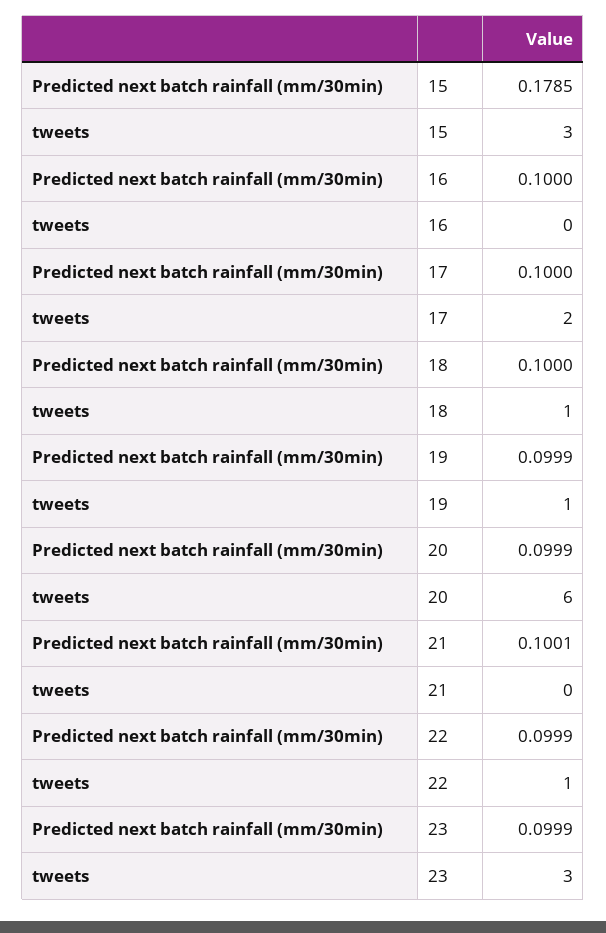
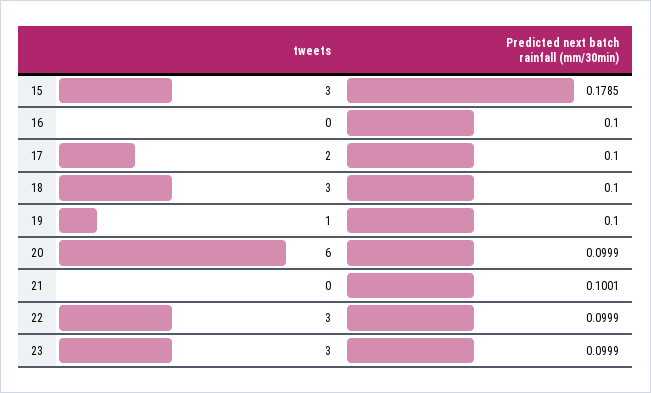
  {
    "Predicted next batch rainfall (mm/30min)": {
      "15": 0.1785,
      "16": 0.1,
      "17": 0.1,
      "18": 0.1,
-     "19": 0.0999,
+     "19": 0.1,
      "20": 0.0999,
      "21": 0.1001,
      "22": 0.0999,
      "23": 0.0999
    },
    "tweets": {
      "15": 3,
      "16": 0,
      "17": 2,
-     "18": 1,
+     "18": 3,
      "19": 1,
      "20": 6,
      "21": 0,
-     "22": 1,
+     "22": 3,
      "23": 3
    }
  }

